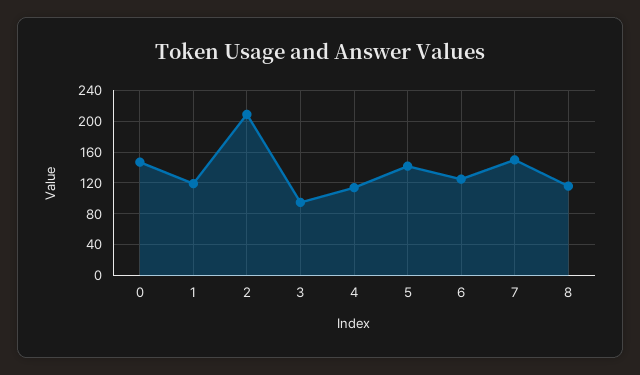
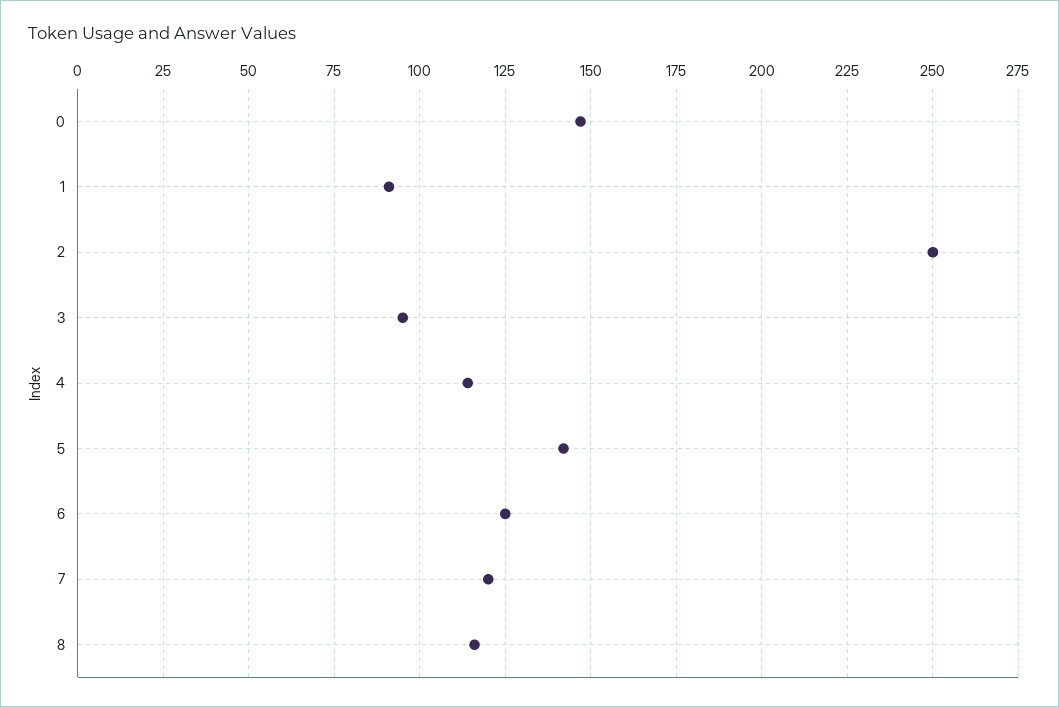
  {
    "0": 145,
-   "1": 120,
+   "1": 90,
-   "2": 210,
+   "2": 250,
    "3": 95,
    "4": 115,
    "5": 140,
    "6": 125,
-   "7": 150,
+   "7": 120,
    "8": 115
  }

